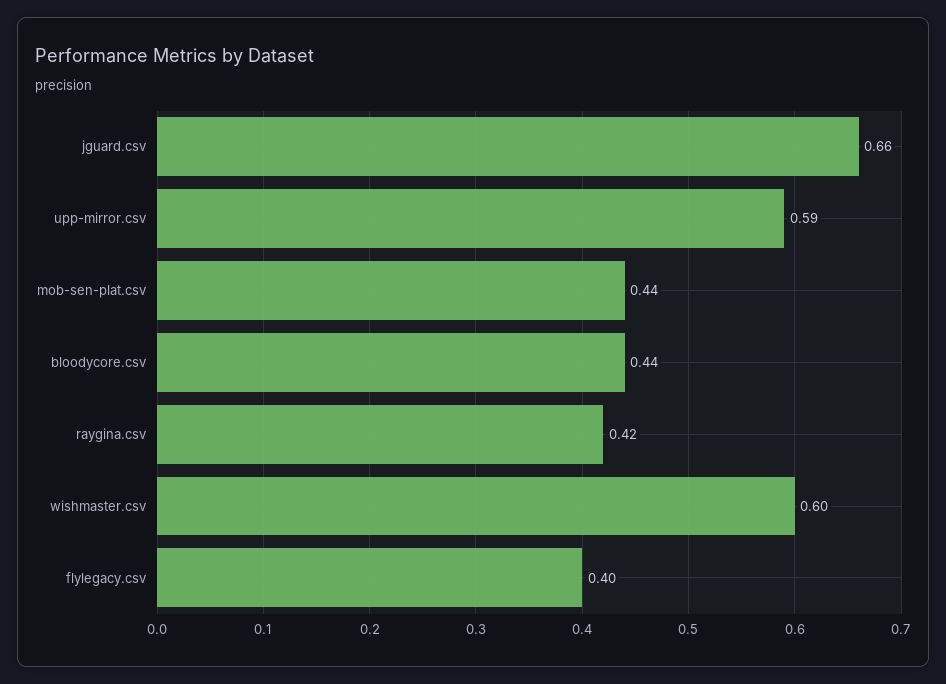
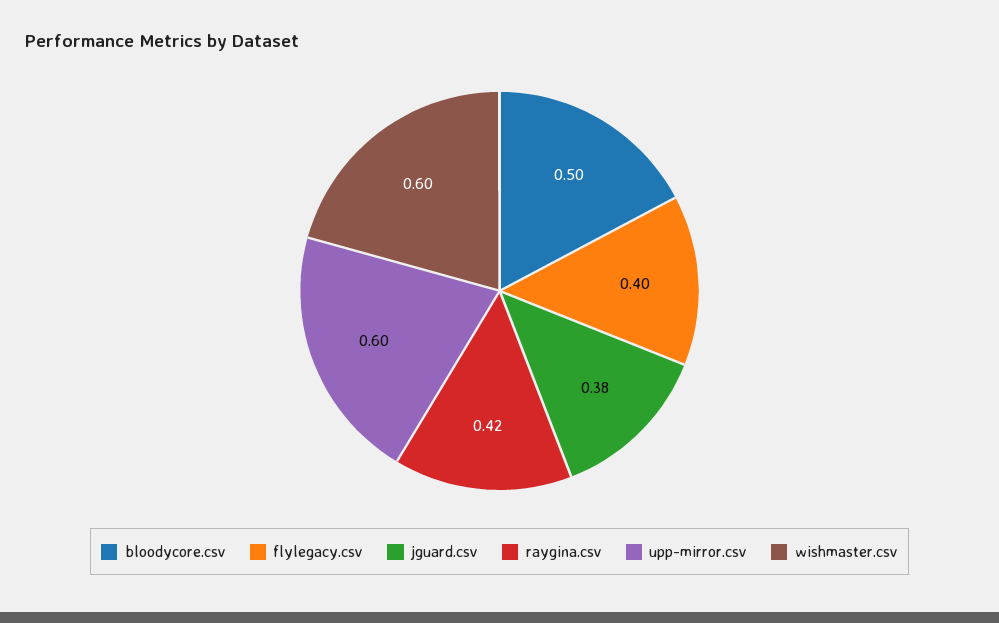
  {
-   "jguard.csv": 0.66,
+   "jguard.csv": 0.38,
-   "upp-mirror.csv": 0.59,
+   "upp-mirror.csv": 0.6,
-   "mob-sen-plat.csv": 0.44,
-   "bloodycore.csv": 0.44,
+   "bloodycore.csv": 0.5,
    "raygina.csv": 0.42,
    "wishmaster.csv": 0.6,
    "flylegacy.csv": 0.4
  }

